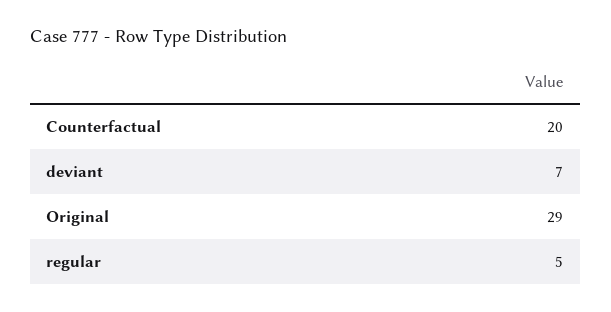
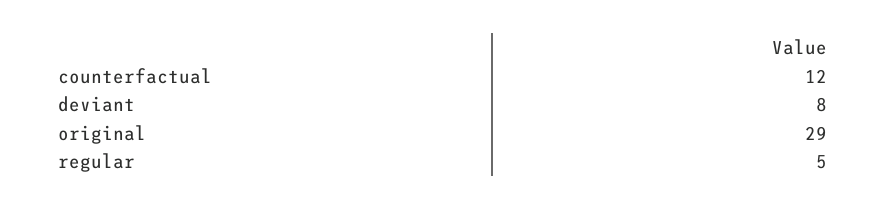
  {
-   "Counterfactual": 20,
+   "Counterfactual": 12,
-   "deviant": 7,
+   "deviant": 8,
    "Original": 29,
    "regular": 5
  }

